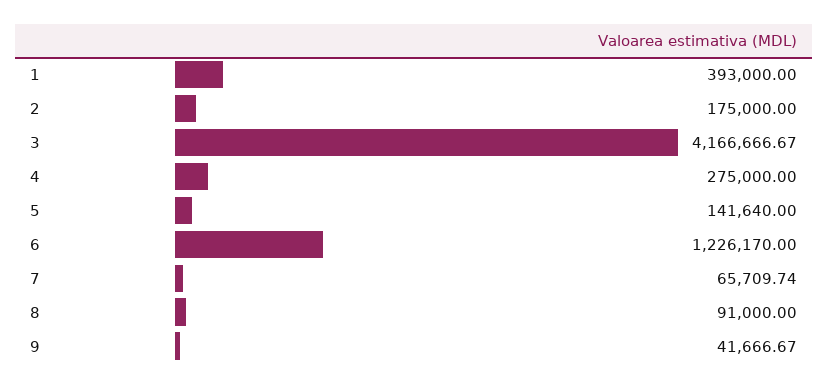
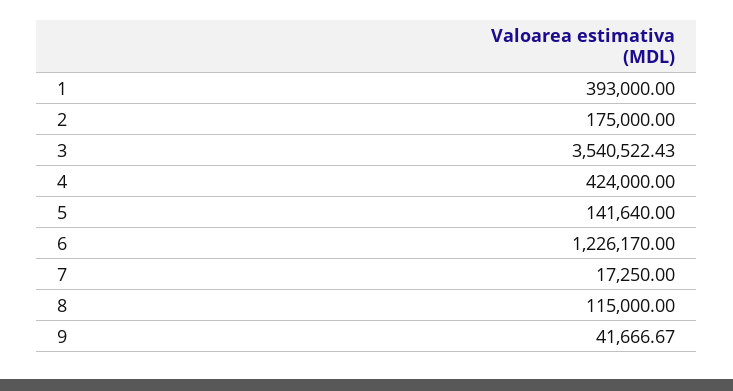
  {
    "1": 393000,
    "2": 175000,
-   "3": 4166666.67,
+   "3": 3540522.43,
-   "4": 275000,
+   "4": 424000,
    "5": 141640,
    "6": 1226170,
-   "7": 65709.74,
+   "7": 17250,
-   "8": 91000,
+   "8": 115000,
    "9": 41666.67
  }

